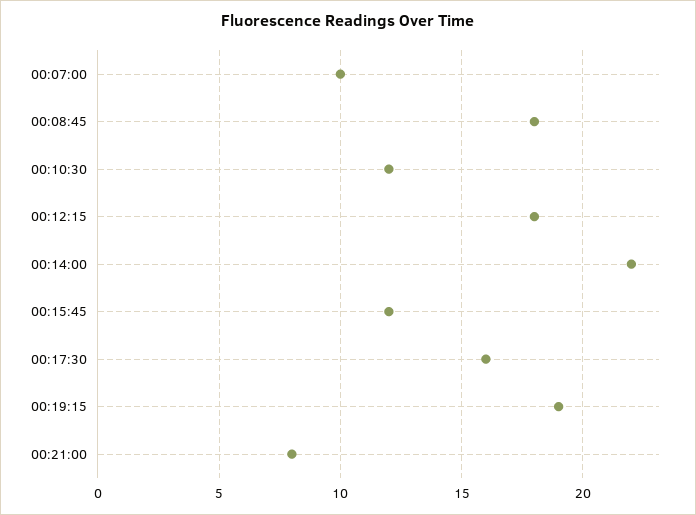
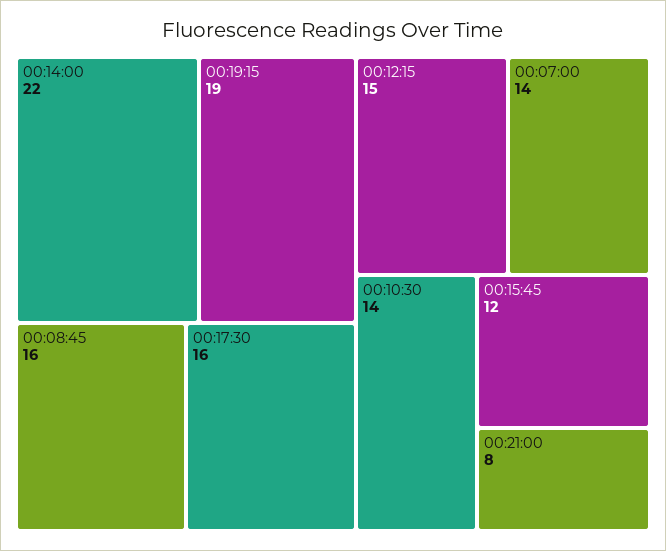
  {
-   "00:07:00": 10,
+   "00:07:00": 14,
-   "00:08:45": 18,
+   "00:08:45": 16,
-   "00:10:30": 12,
+   "00:10:30": 14,
-   "00:12:15": 18,
+   "00:12:15": 15,
    "00:14:00": 22,
    "00:15:45": 12,
    "00:17:30": 16,
    "00:19:15": 19,
    "00:21:00": 8
  }

